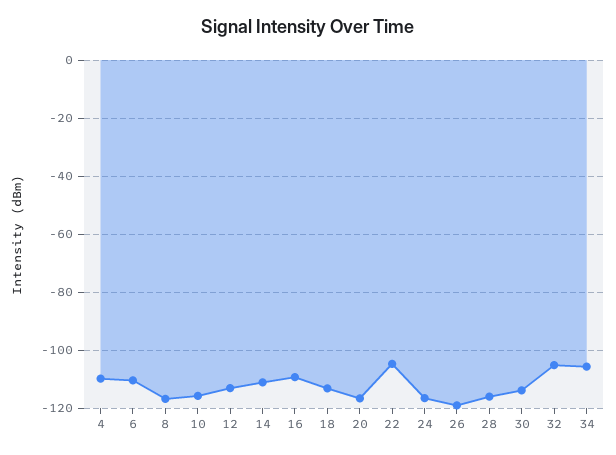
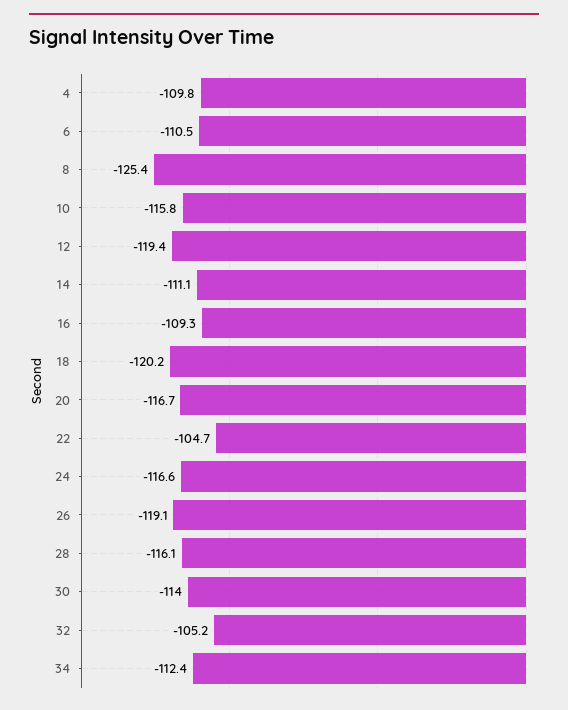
  {
    "4": -109.8,
    "6": -110.5,
-   "8": -117.5,
+   "8": -125.4,
    "10": -115.8,
-   "12": -112.5,
+   "12": -119.4,
    "14": -111.1,
    "16": -109.3,
-   "18": -112.5,
+   "18": -120.2,
    "20": -116.7,
    "22": -104.7,
    "24": -116.6,
    "26": -119.1,
    "28": -116.1,
    "30": -114,
    "32": -105.2,
-   "34": -105
+   "34": -112.4
  }

